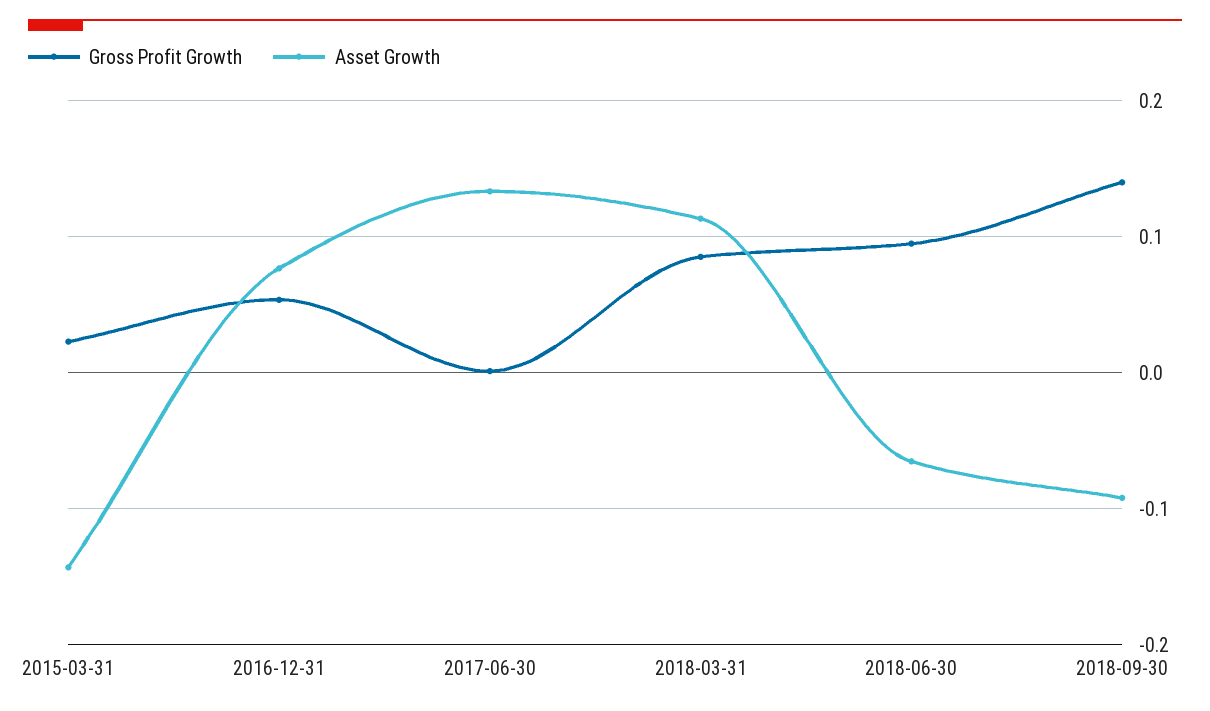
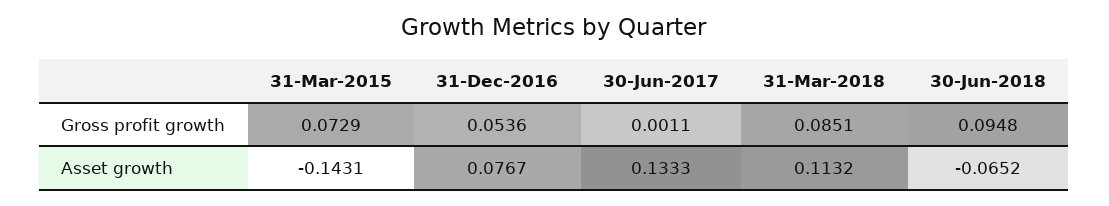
  {
    "Gross Profit Growth": {
-     "2015-03-31": 0.02,
+     "2015-03-31": 0.0729,
      "2016-12-31": 0.0536,
      "2017-06-30": 0.0011,
      "2018-03-31": 0.0851,
-     "2018-06-30": 0.0948,
+     "2018-06-30": 0.0948
-     "2018-09-30": 0.14
    },
    "Asset Growth": {
      "2015-03-31": -0.1431,
      "2016-12-31": 0.0767,
      "2017-06-30": 0.1333,
      "2018-03-31": 0.1132,
-     "2018-06-30": -0.0652,
+     "2018-06-30": -0.0652
-     "2018-09-30": -0.09
    }
  }

